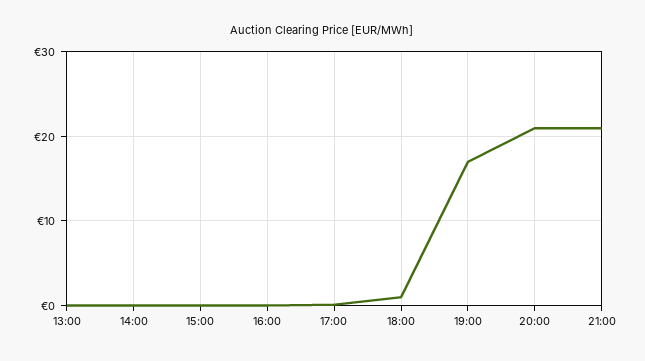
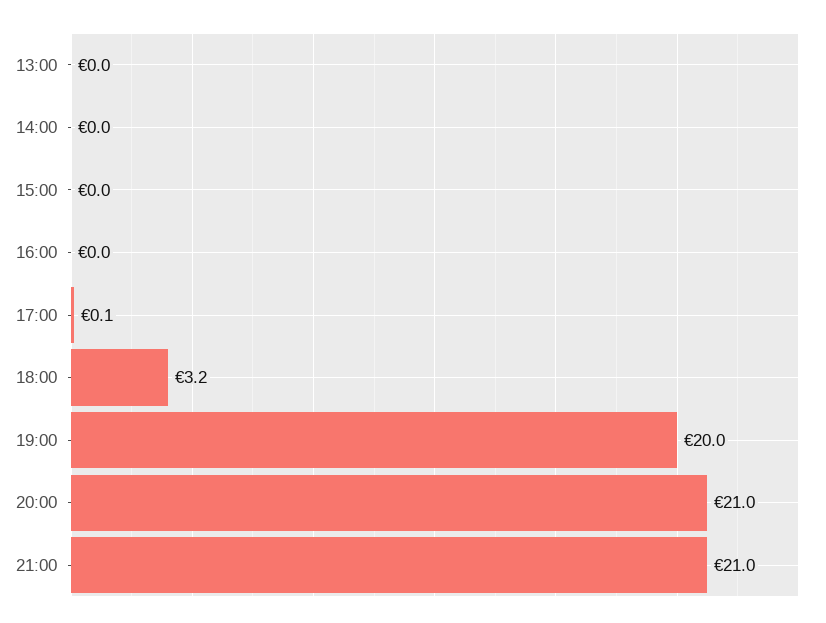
  {
    "13:00": 0,
    "14:00": 0,
    "15:00": 0,
    "16:00": 0,
    "17:00": 0.1,
-   "18:00": 1,
+   "18:00": 3.2,
-   "19:00": 17,
+   "19:00": 20,
    "20:00": 21,
    "21:00": 21
  }

